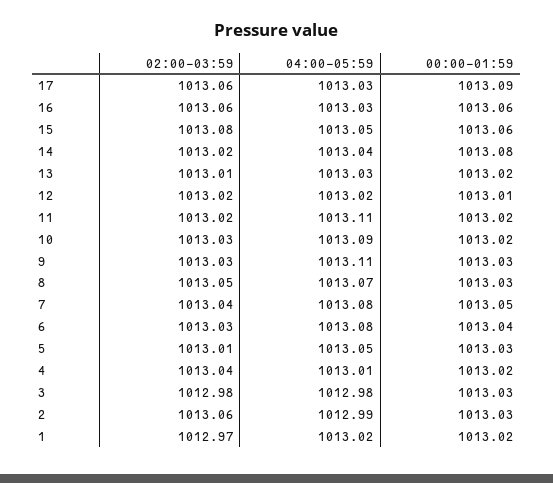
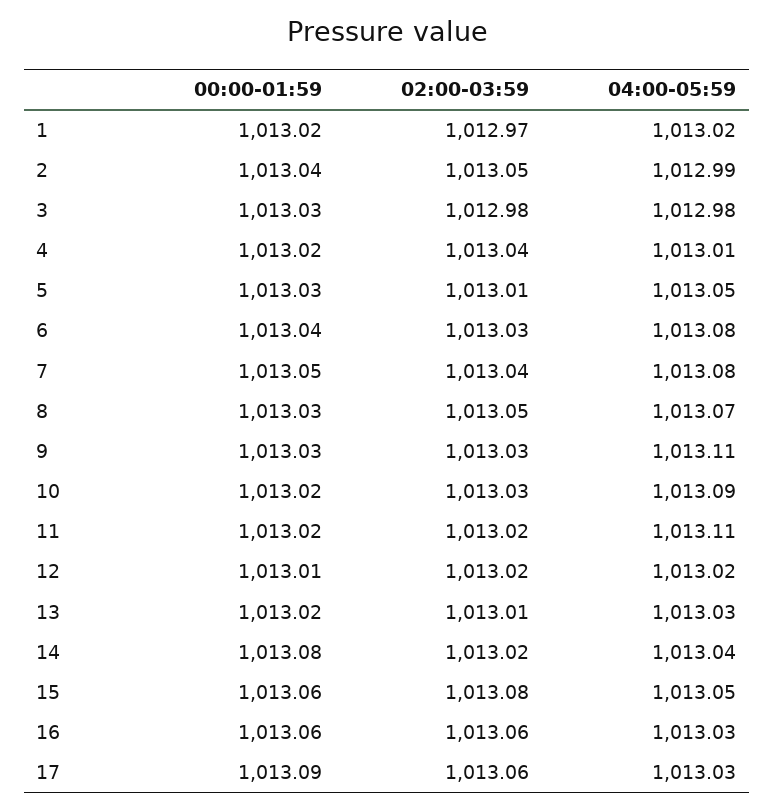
  {
    "02:00-03:59": {
      "17": 1013.06,
      "16": 1013.06,
      "15": 1013.08,
      "14": 1013.02,
      "13": 1013.01,
      "12": 1013.02,
      "11": 1013.02,
      "10": 1013.03,
      "9": 1013.03,
      "8": 1013.05,
      "7": 1013.04,
      "6": 1013.03,
      "5": 1013.01,
      "4": 1013.04,
      "3": 1012.98,
-     "2": 1013.06,
+     "2": 1013.05,
      "1": 1012.97
    },
    "04:00-05:59": {
      "17": 1013.03,
      "16": 1013.03,
      "15": 1013.05,
      "14": 1013.04,
      "13": 1013.03,
      "12": 1013.02,
      "11": 1013.11,
      "10": 1013.09,
      "9": 1013.11,
      "8": 1013.07,
      "7": 1013.08,
      "6": 1013.08,
      "5": 1013.05,
      "4": 1013.01,
      "3": 1012.98,
      "2": 1012.99,
      "1": 1013.02
    },
    "00:00-01:59": {
      "17": 1013.09,
      "16": 1013.06,
      "15": 1013.06,
      "14": 1013.08,
      "13": 1013.02,
      "12": 1013.01,
      "11": 1013.02,
      "10": 1013.02,
      "9": 1013.03,
      "8": 1013.03,
      "7": 1013.05,
      "6": 1013.04,
      "5": 1013.03,
      "4": 1013.02,
      "3": 1013.03,
-     "2": 1013.03,
+     "2": 1013.04,
      "1": 1013.02
    }
  }

